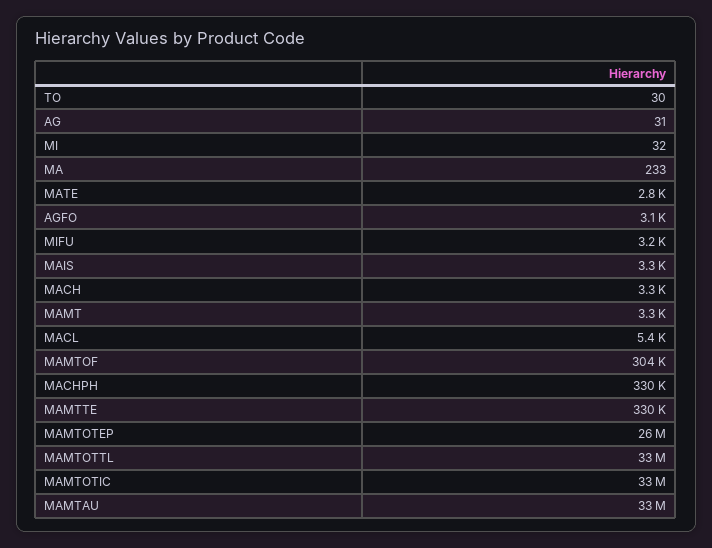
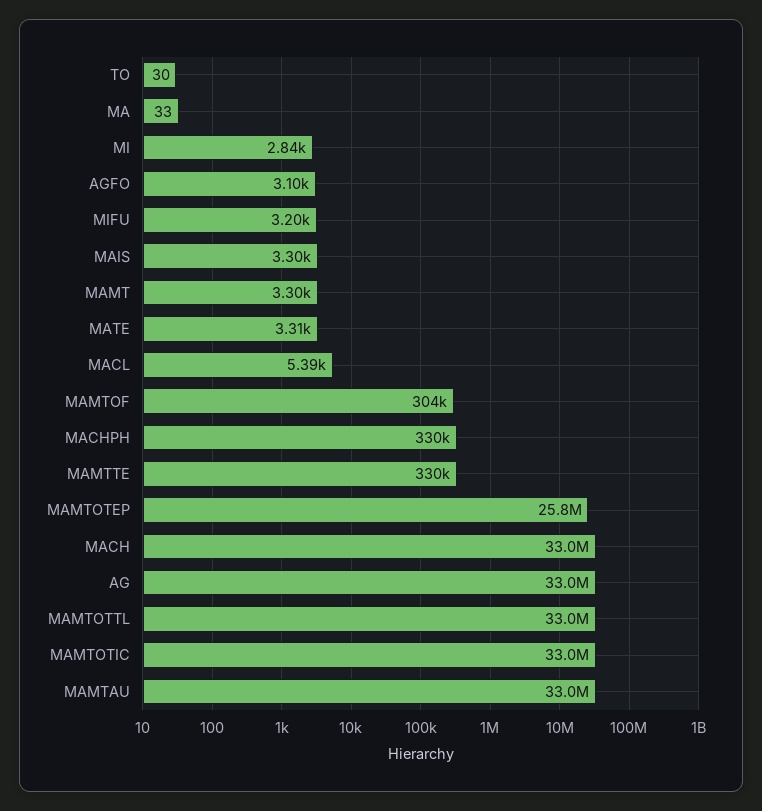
  {
    "TO": 30,
-   "AG": 31,
+   "AG": 33000000,
-   "MI": 32,
+   "MI": 2840,
-   "MA": 233,
+   "MA": 33,
-   "MATE": 2800,
+   "MATE": 3310,
    "AGFO": 3100,
    "MIFU": 3200,
    "MAIS": 3300,
-   "MACH": 3300,
+   "MACH": 33000000,
    "MAMT": 3300,
    "MACL": 5390,
    "MAMTOF": 304000,
    "MACHPH": 330000,
    "MAMTTE": 330000,
    "MAMTOTEP": 25800000,
    "MAMTOTTL": 33000000,
    "MAMTOTIC": 33000000,
    "MAMTAU": 33000000
  }

